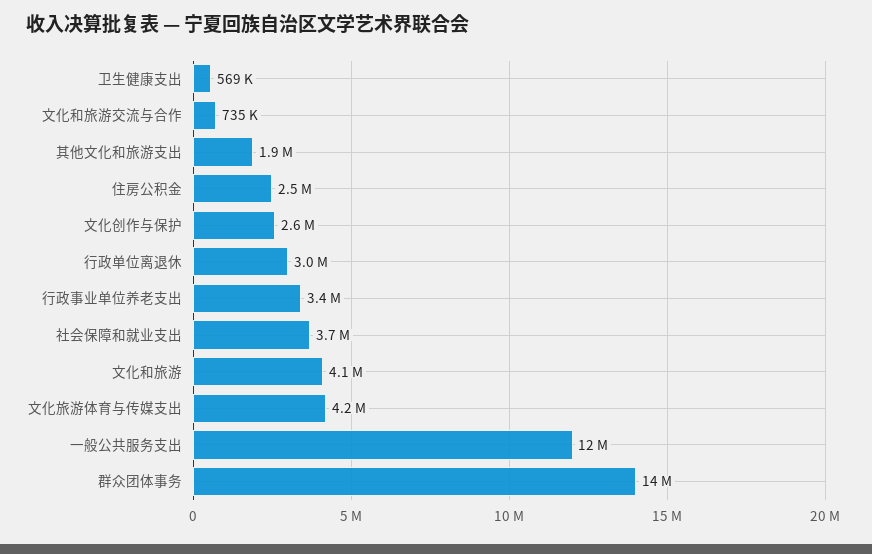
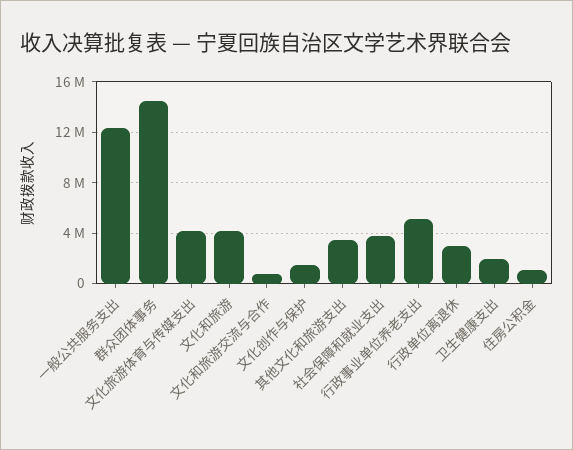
  {
-   "卫生健康支出": 569000,
+   "卫生健康支出": 2000000,
    "文化和旅游交流与合作": 735000,
-   "其他文化和旅游支出": 1900000,
+   "其他文化和旅游支出": 3500000,
-   "住房公积金": 2500000,
+   "住房公积金": 1000000,
-   "文化创作与保护": 2600000,
+   "文化创作与保护": 1500000,
    "行政单位离退休": 3000000,
-   "行政事业单位养老支出": 3400000,
+   "行政事业单位养老支出": 5000000,
    "社会保障和就业支出": 3700000,
    "文化和旅游": 4100000,
    "文化旅游体育与传媒支出": 4200000,
    "一般公共服务支出": 12000000,
    "群众团体事务": 14000000
  }

